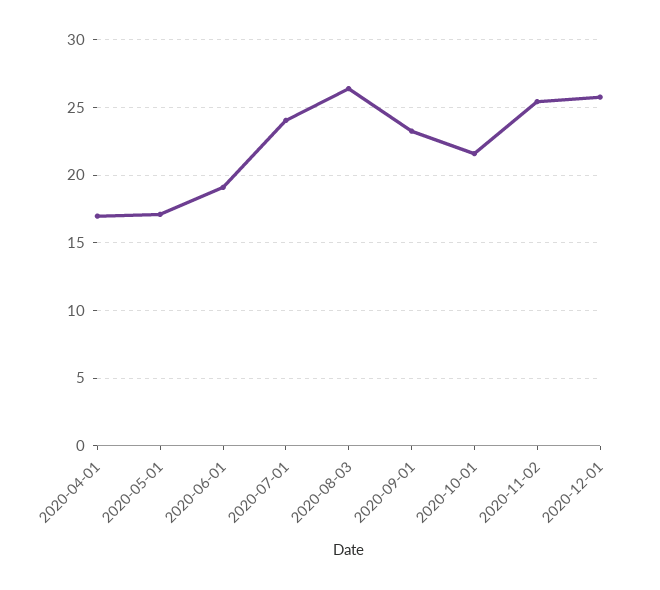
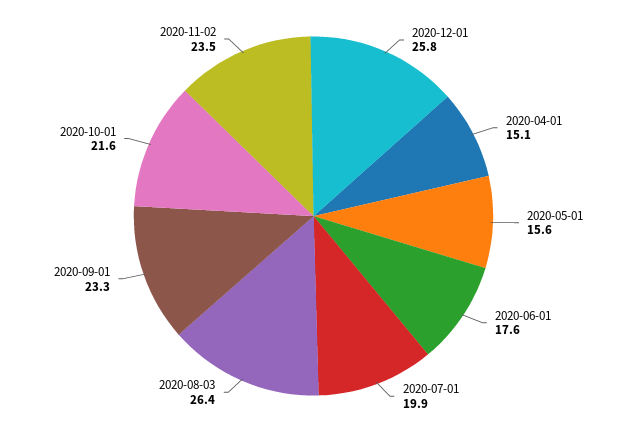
  {
-   "2020-04-01": 17,
+   "2020-04-01": 15.1,
-   "2020-05-01": 17,
+   "2020-05-01": 15.6,
-   "2020-06-01": 19,
+   "2020-06-01": 17.6,
-   "2020-07-01": 24,
+   "2020-07-01": 19.9,
    "2020-08-03": 26.4,
    "2020-09-01": 23.3,
    "2020-10-01": 21.6,
-   "2020-11-02": 25.5,
+   "2020-11-02": 23.5,
    "2020-12-01": 25.8
  }

